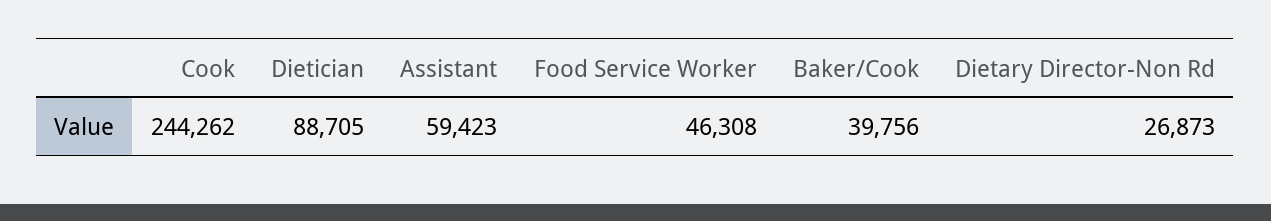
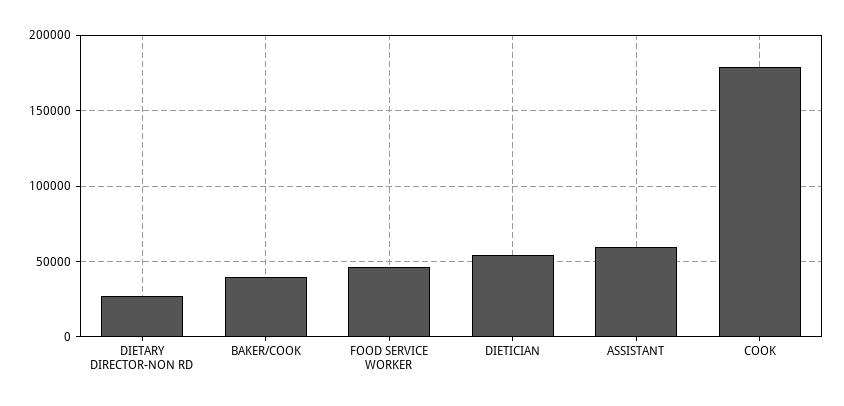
  {
-   "Cook": 244262,
+   "Cook": 180000,
-   "Dietician": 88705,
+   "Dietician": 55000,
    "Assistant": 59423,
    "Food Service Worker": 46308,
    "Baker/Cook": 39756,
    "Dietary Director-Non Rd": 26873
  }

